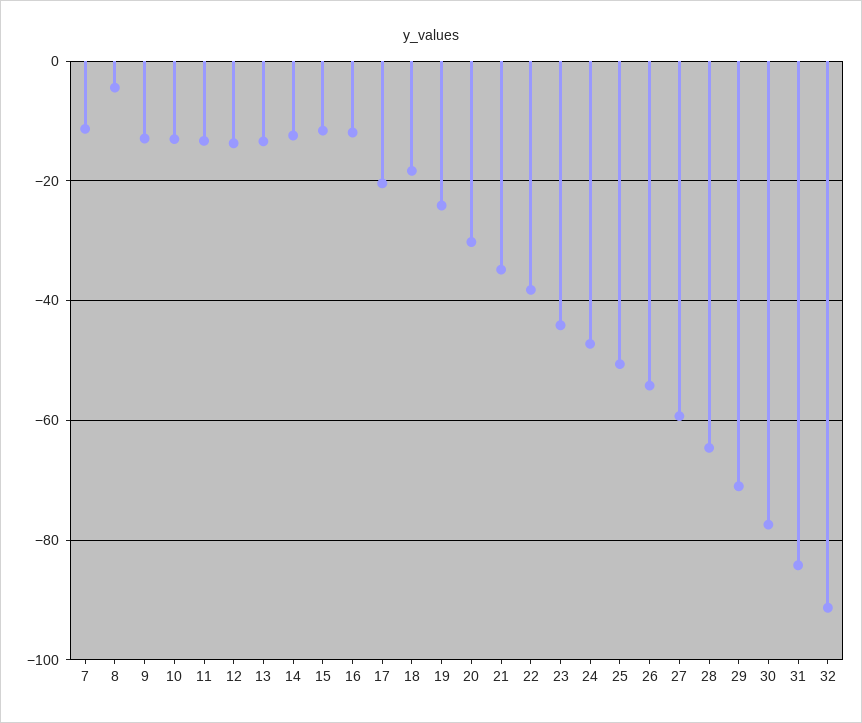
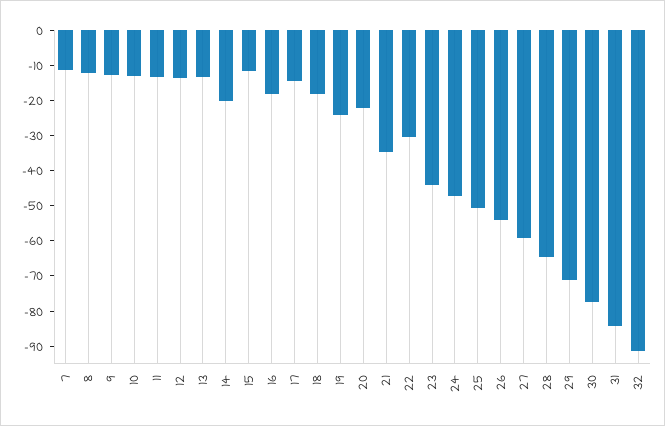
  {
    "7": -12,
-   "8": -4,
+   "8": -12.5,
    "9": -12,
    "10": -14,
    "11": -14,
    "12": -14,
    "13": -14,
-   "14": -12,
+   "14": -20,
    "15": -12,
-   "16": -12,
+   "16": -17.5,
-   "17": -20,
+   "17": -15,
    "18": -18,
    "19": -24,
-   "20": -30,
+   "20": -22.5,
    "21": -34,
-   "22": -38,
+   "22": -30,
    "23": -44,
    "24": -48,
    "25": -50,
    "26": -54,
    "27": -60,
    "28": -64,
    "29": -72,
    "30": -78,
    "31": -84,
    "32": -92
  }

